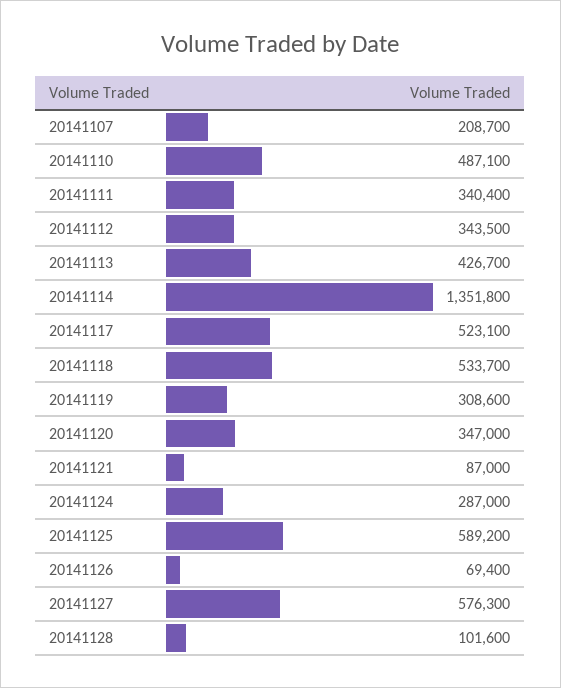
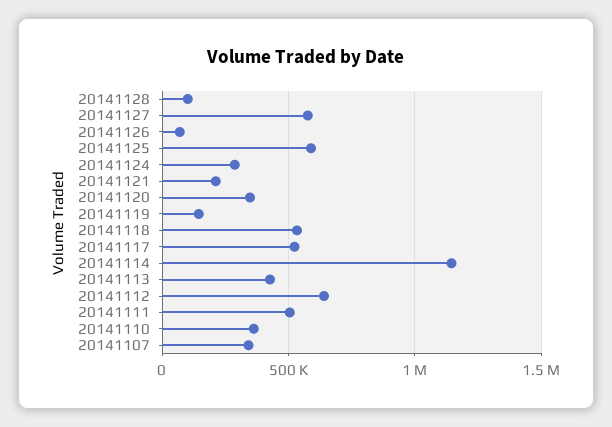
  {
-   "20141107": 208700,
+   "20141107": 350000,
-   "20141110": 487100,
+   "20141110": 350000,
-   "20141111": 340400,
+   "20141111": 500000,
-   "20141112": 343500,
+   "20141112": 650000,
    "20141113": 426700,
-   "20141114": 1351800,
+   "20141114": 1150000,
    "20141117": 523100,
    "20141118": 533700,
-   "20141119": 308600,
+   "20141119": 150000,
    "20141120": 347000,
-   "20141121": 87000,
+   "20141121": 200000,
    "20141124": 287000,
    "20141125": 589200,
    "20141126": 69400,
    "20141127": 576300,
    "20141128": 101600
  }

